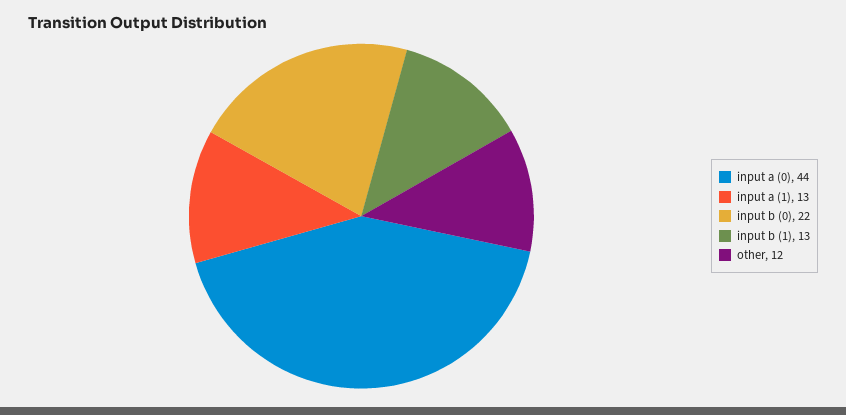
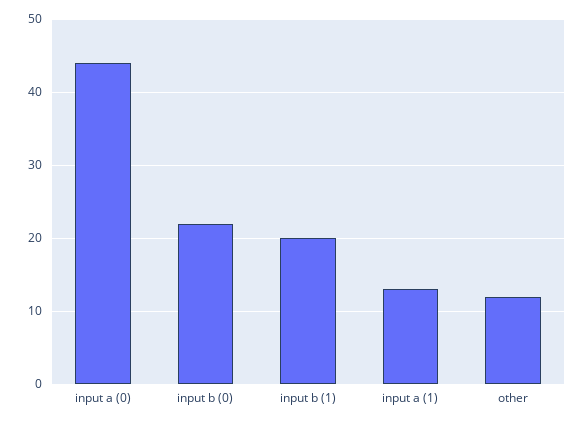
  {
    "input a (0)": 44,
    "input a (1)": 13,
    "input b (0)": 22,
-   "input b (1)": 13,
+   "input b (1)": 20,
    "other": 12
  }

